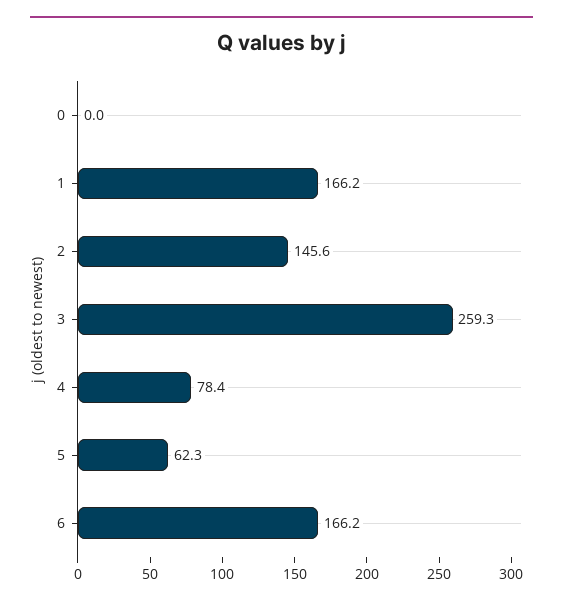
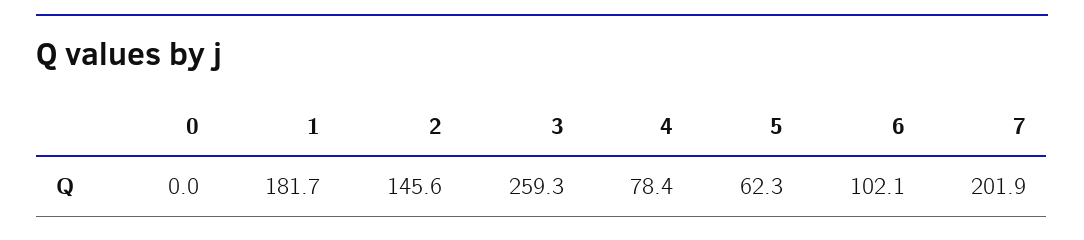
  {
    "0": 0,
-   "1": 166.2,
+   "1": 181.7,
    "2": 145.6,
    "3": 259.3,
    "4": 78.4,
    "5": 62.3,
-   "6": 166.2
+   "6": 102.1,
+   "7": 201.9
  }

